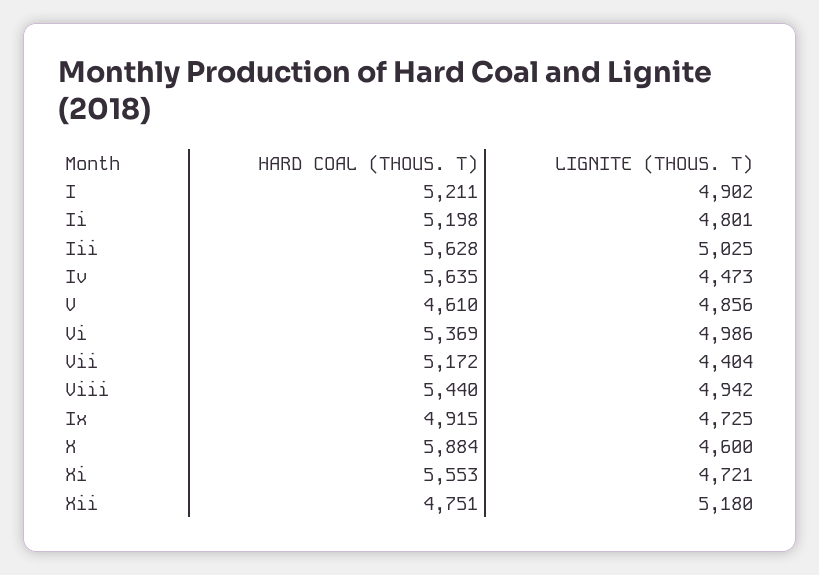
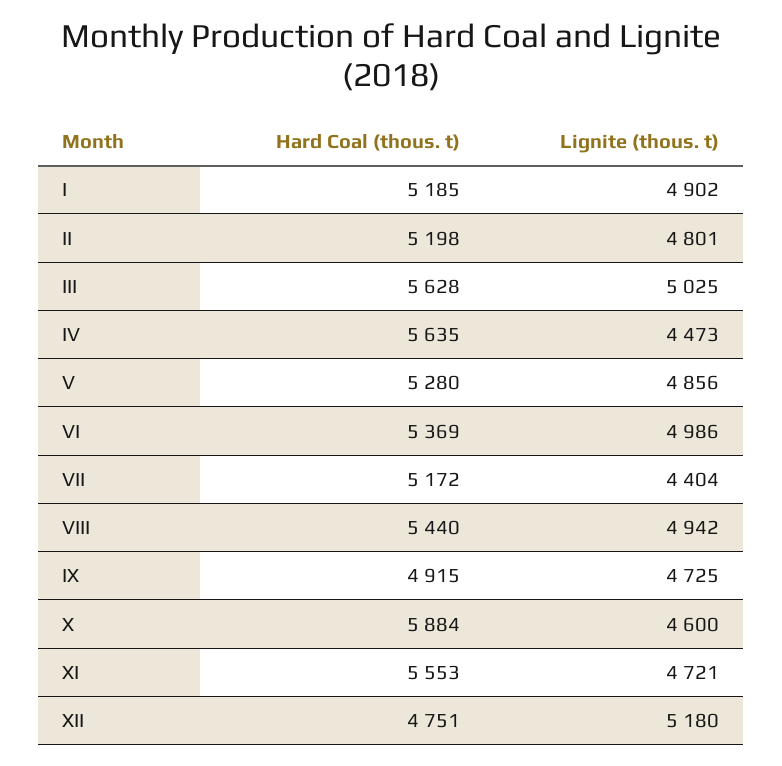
  {
    "HARD COAL (THOUS. T)": {
-     "I": 5211,
+     "I": 5185,
      "Ii": 5198,
      "Iii": 5628,
      "Iv": 5635,
-     "V": 4610,
+     "V": 5280,
      "Vi": 5369,
      "Vii": 5172,
      "Viii": 5440,
      "Ix": 4915,
      "X": 5884,
      "Xi": 5553,
      "Xii": 4751
    },
    "LIGNITE (THOUS. T)": {
      "I": 4902,
      "Ii": 4801,
      "Iii": 5025,
      "Iv": 4473,
      "V": 4856,
      "Vi": 4986,
      "Vii": 4404,
      "Viii": 4942,
      "Ix": 4725,
      "X": 4600,
      "Xi": 4721,
      "Xii": 5180
    }
  }

